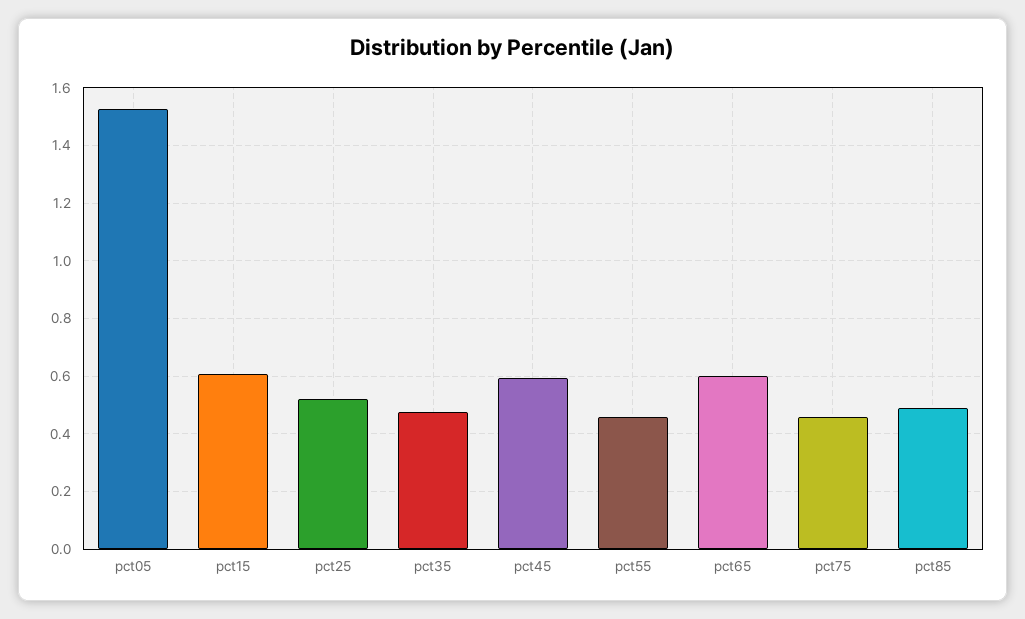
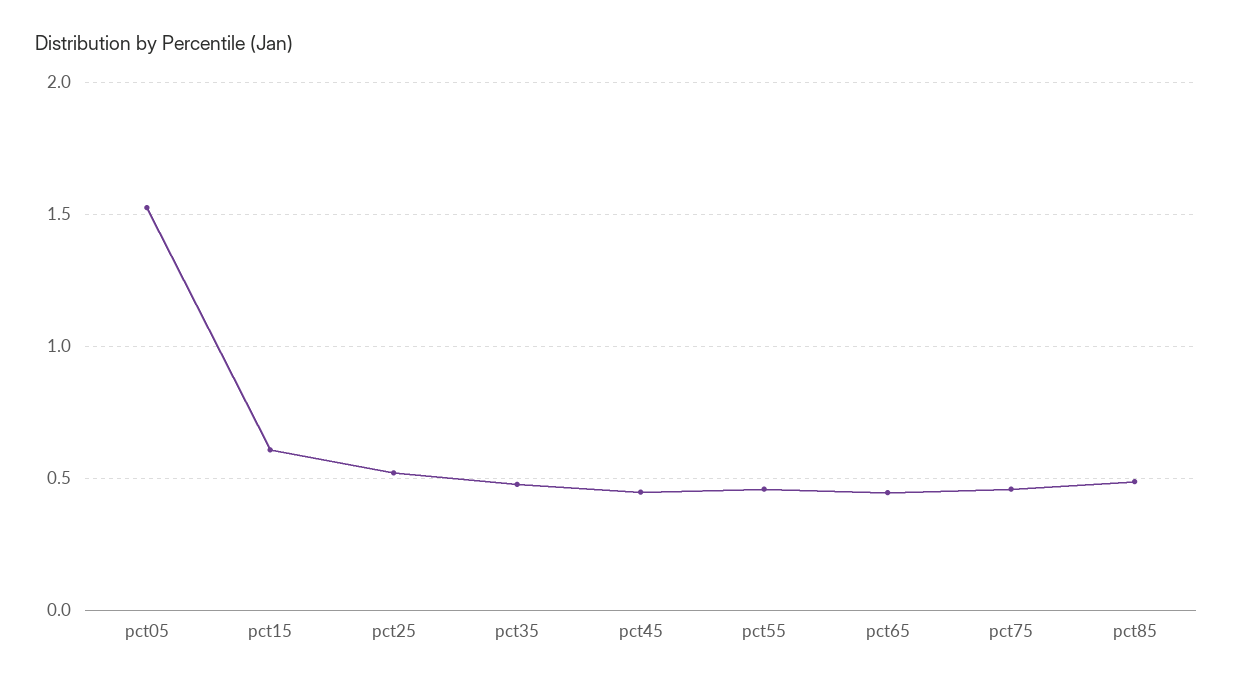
  {
    "pct05": 1.525,
    "pct15": 0.6,
    "pct25": 0.525,
    "pct35": 0.475,
-   "pct45": 0.6,
+   "pct45": 0.45,
    "pct55": 0.45,
-   "pct65": 0.6,
+   "pct65": 0.45,
    "pct75": 0.45,
    "pct85": 0.5
  }

